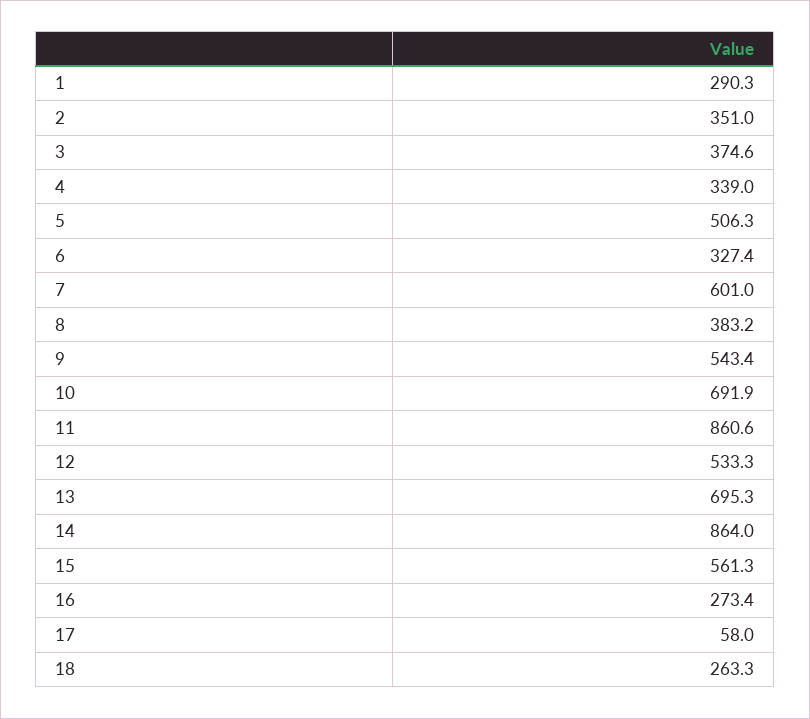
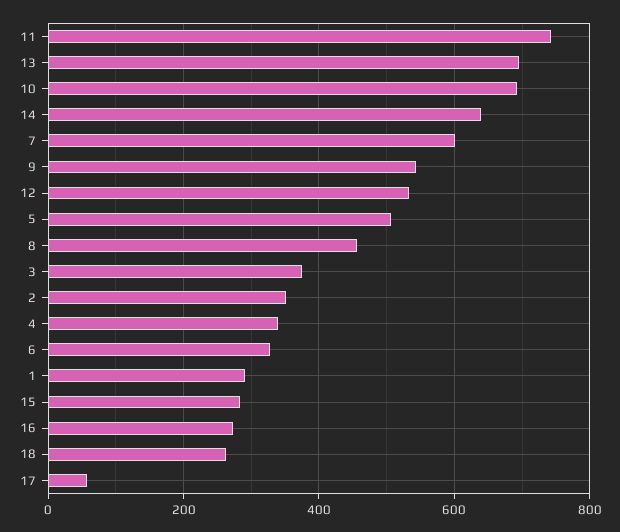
  {
    "1": 290.3,
    "2": 351,
    "3": 374.6,
    "4": 339,
    "5": 506.3,
    "6": 327.4,
    "7": 601,
-   "8": 383.2,
+   "8": 460,
    "9": 543.4,
    "10": 691.9,
-   "11": 860.6,
+   "11": 740,
    "12": 533.3,
    "13": 695.3,
-   "14": 864,
+   "14": 640,
-   "15": 561.3,
+   "15": 280,
    "16": 273.4,
    "17": 58,
    "18": 263.3
  }

